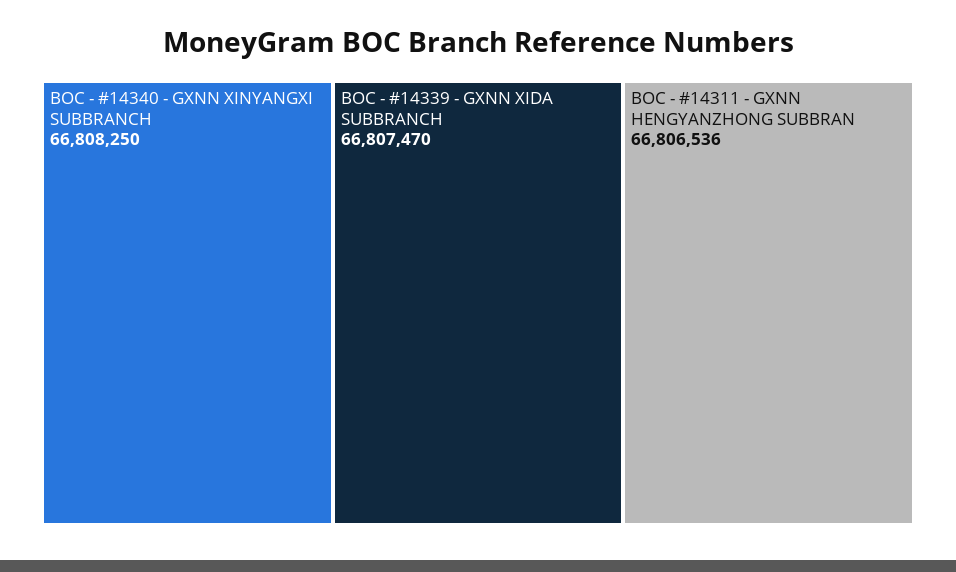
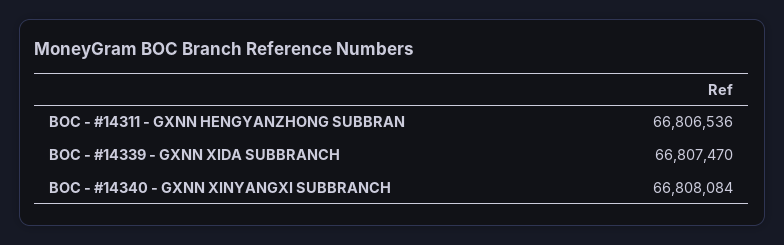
  {
-   "BOC - #14340 - GXNN XINYANGXI SUBBRANCH": 66808250,
+   "BOC - #14340 - GXNN XINYANGXI SUBBRANCH": 66808084,
    "BOC - #14339 - GXNN XIDA SUBBRANCH": 66807470,
    "BOC - #14311 - GXNN HENGYANZHONG SUBBRAN": 66806536
  }

